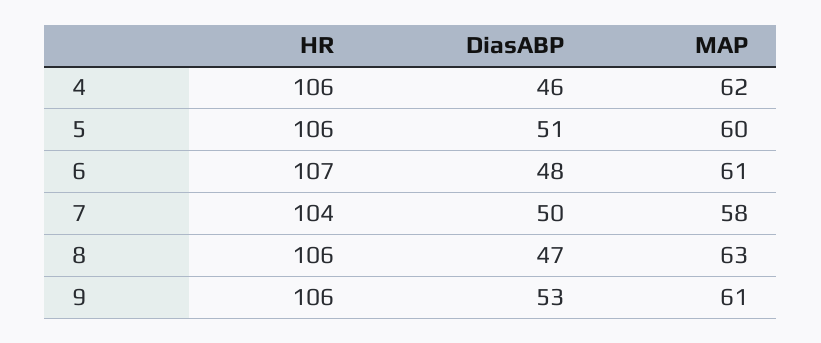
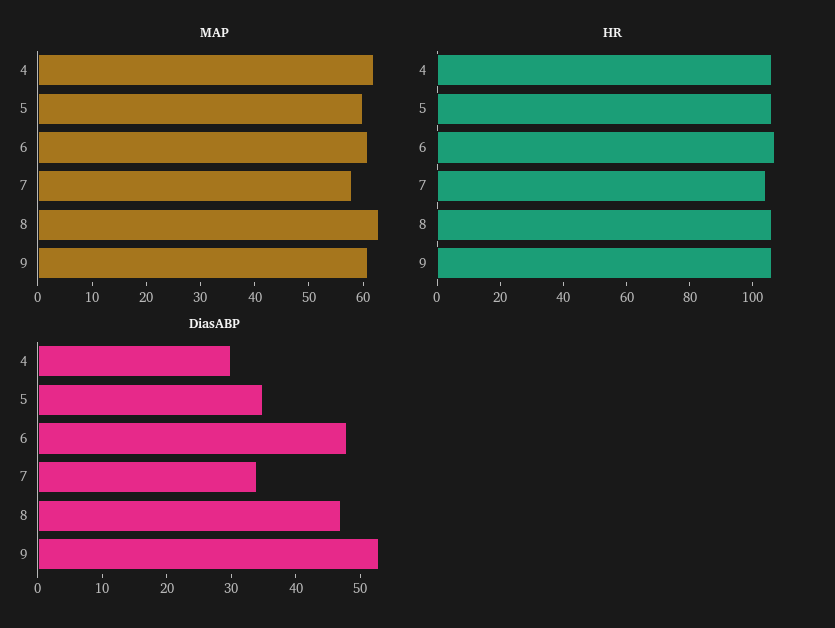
  {
    "HR": {
      "4": 106,
      "5": 106,
      "6": 107,
      "7": 104,
      "8": 106,
      "9": 106
    },
    "DiasABP": {
-     "4": 46,
+     "4": 30,
-     "5": 51,
+     "5": 35,
      "6": 48,
-     "7": 50,
+     "7": 35,
      "8": 47,
      "9": 53
    },
    "MAP": {
      "4": 62,
      "5": 60,
      "6": 61,
      "7": 58,
      "8": 63,
      "9": 61
    }
  }

